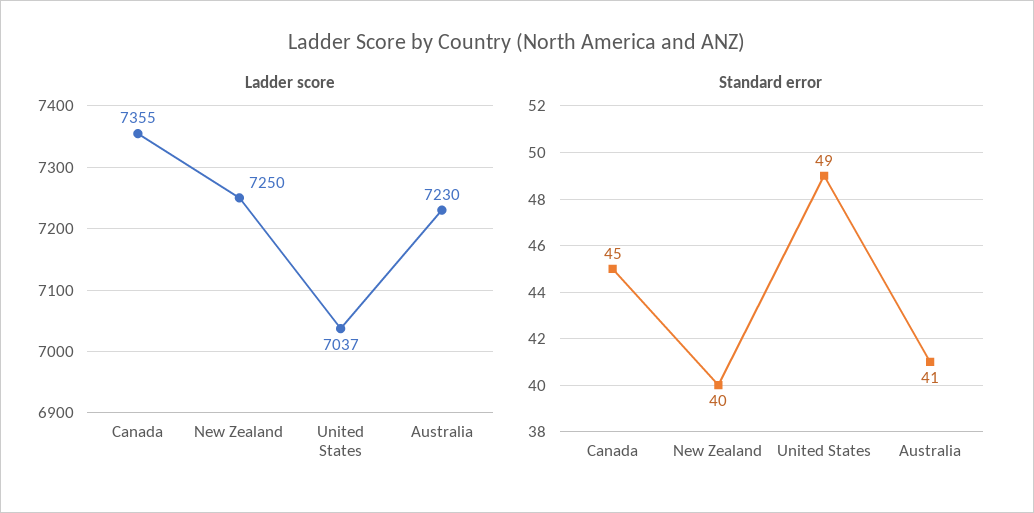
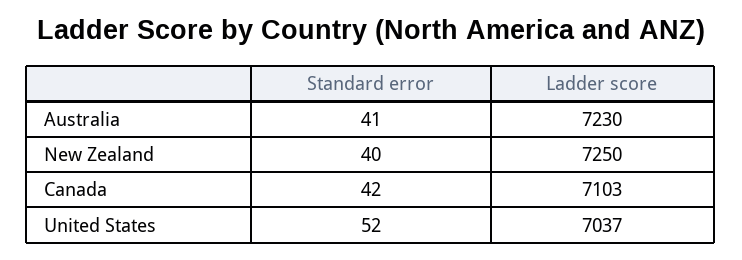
  {
    "Ladder score": {
-     "Canada": 7355,
+     "Canada": 7103,
      "New Zealand": 7250,
      "United States": 7037,
      "Australia": 7230
    },
    "Standard error": {
-     "Canada": 45,
+     "Canada": 42,
      "New Zealand": 40,
-     "United States": 49,
+     "United States": 52,
      "Australia": 41
    }
  }

